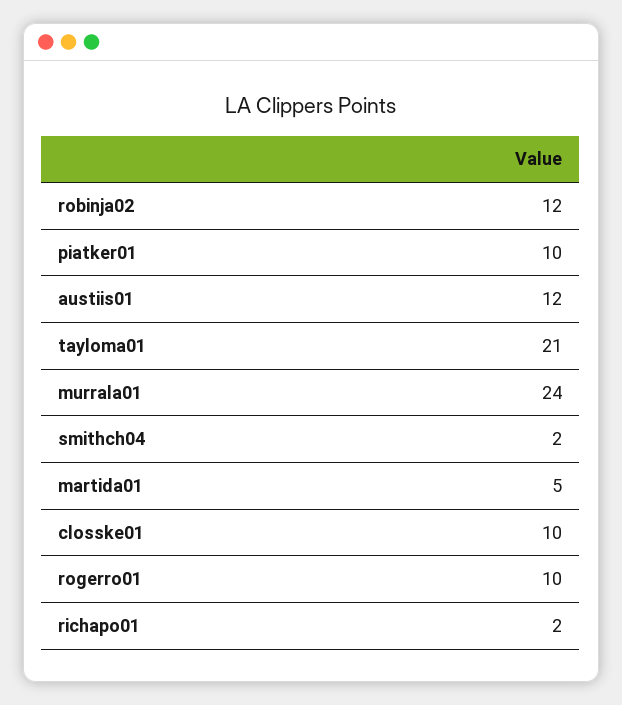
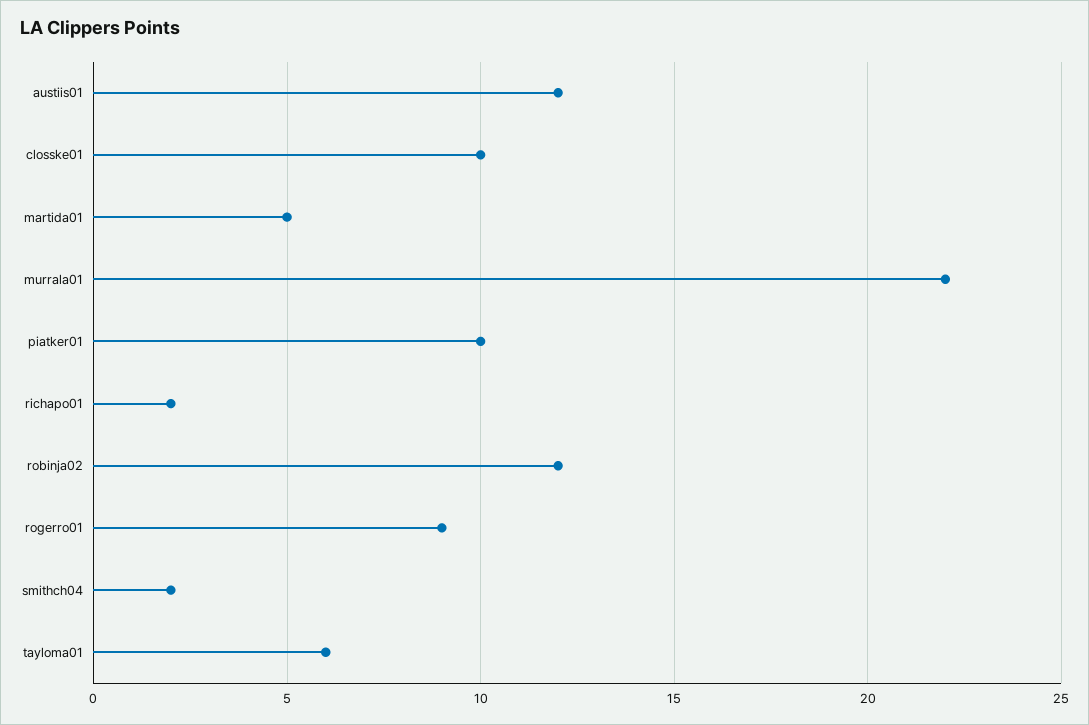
  {
    "robinja02": 12,
    "piatker01": 10,
    "austiis01": 12,
-   "tayloma01": 21,
+   "tayloma01": 6,
-   "murrala01": 24,
+   "murrala01": 22,
    "smithch04": 2,
    "martida01": 5,
    "closske01": 10,
-   "rogerro01": 10,
+   "rogerro01": 9,
    "richapo01": 2
  }

